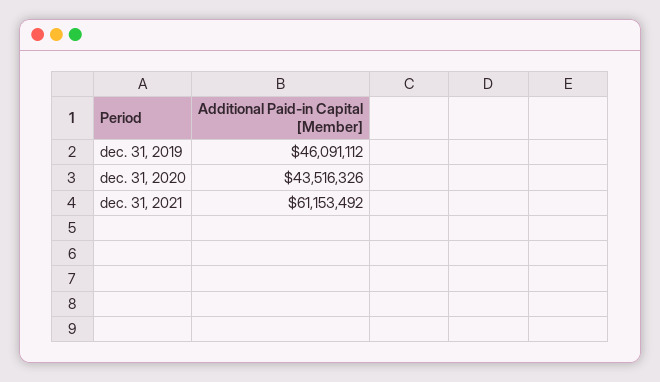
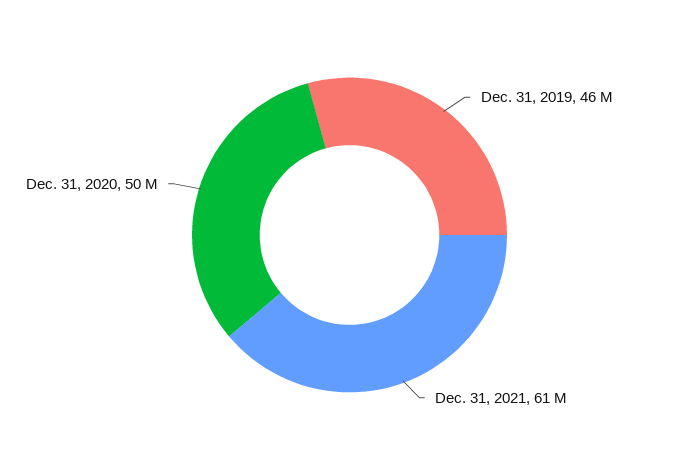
  {
    "dec. 31, 2019": 46091112,
-   "dec. 31, 2020": 43516326,
+   "dec. 31, 2020": 50000000,
    "dec. 31, 2021": 61153492
  }

